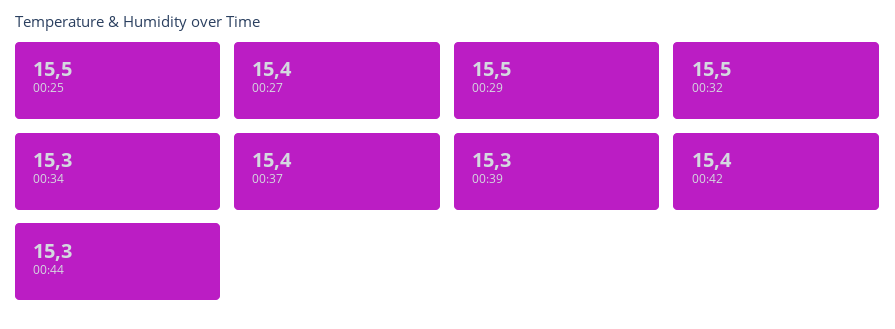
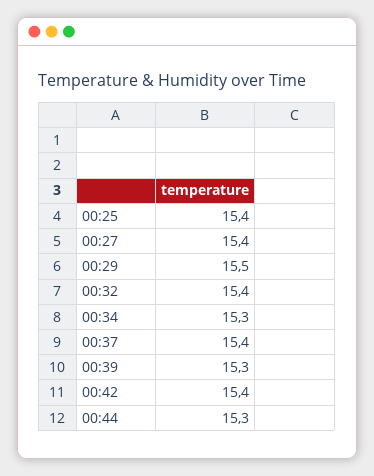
  {
-   "00:25": 15.5,
+   "00:25": 15.4,
    "00:27": 15.4,
    "00:29": 15.5,
-   "00:32": 15.5,
+   "00:32": 15.4,
    "00:34": 15.3,
    "00:37": 15.4,
    "00:39": 15.3,
    "00:42": 15.4,
    "00:44": 15.3
  }

